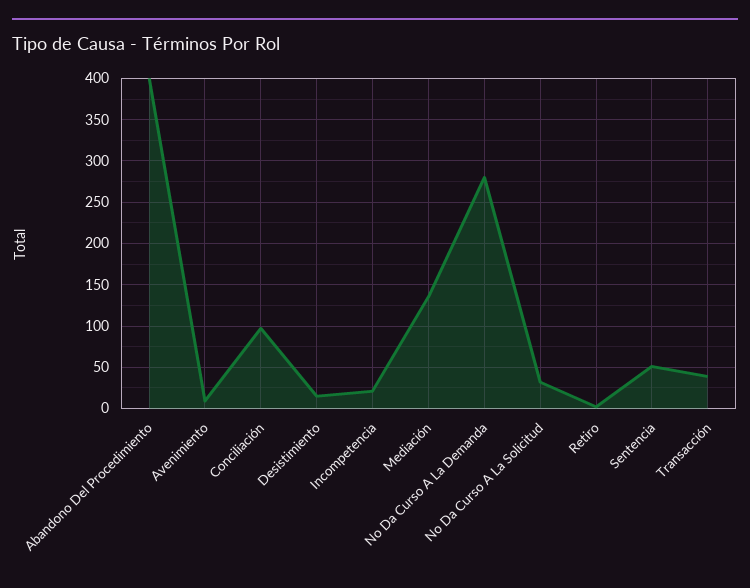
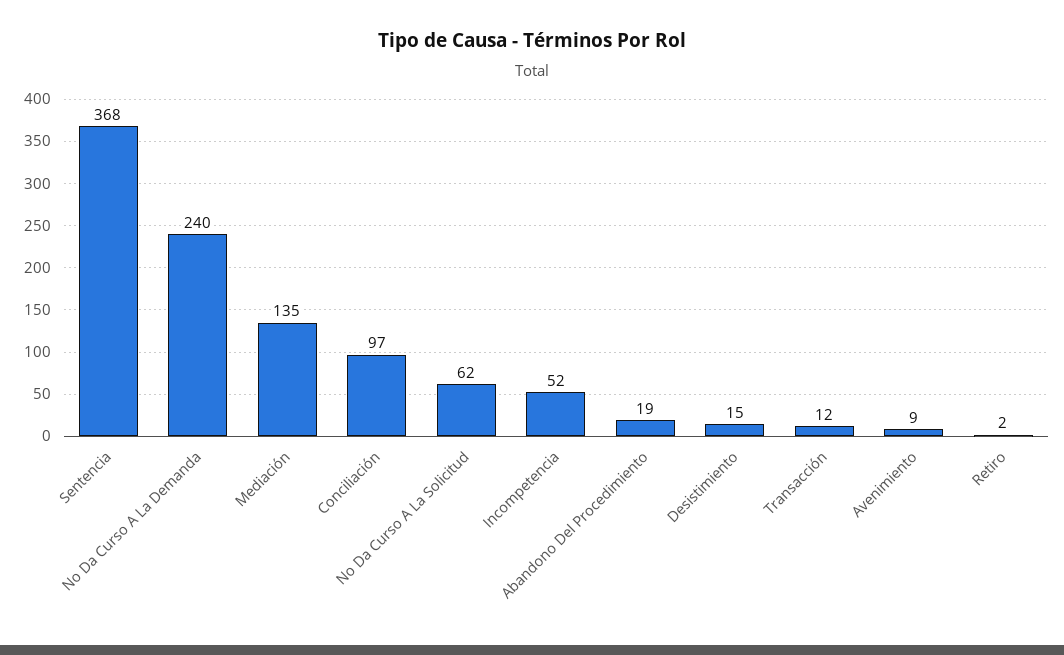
  {
-   "Abandono Del Procedimiento": 400,
+   "Abandono Del Procedimiento": 19,
    "Avenimiento": 9,
    "Conciliación": 97,
    "Desistimiento": 15,
-   "Incompetencia": 20,
+   "Incompetencia": 52,
    "Mediación": 135,
-   "No Da Curso A La Demanda": 280,
+   "No Da Curso A La Demanda": 240,
-   "No Da Curso A La Solicitud": 30,
+   "No Da Curso A La Solicitud": 62,
    "Retiro": 2,
-   "Sentencia": 50,
+   "Sentencia": 368,
-   "Transacción": 40
+   "Transacción": 12
  }

